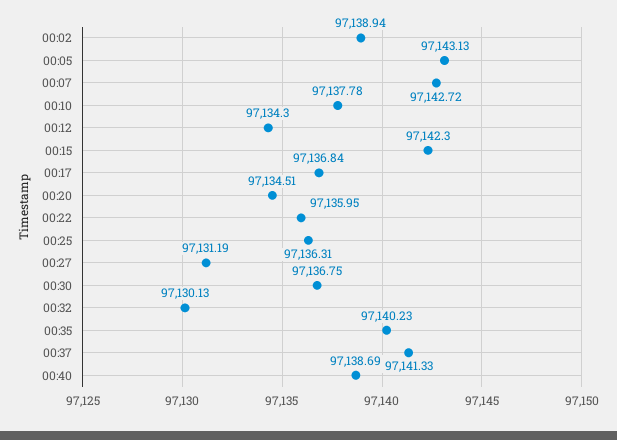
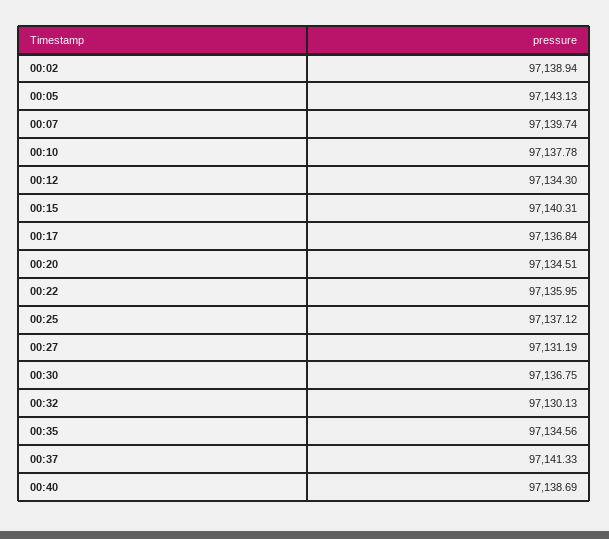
  {
    "00:02": 97138.94,
    "00:05": 97143.13,
-   "00:07": 97142.72,
+   "00:07": 97139.74,
    "00:10": 97137.78,
    "00:12": 97134.3,
-   "00:15": 97142.3,
+   "00:15": 97140.31,
    "00:17": 97136.84,
    "00:20": 97134.51,
    "00:22": 97135.95,
-   "00:25": 97136.31,
+   "00:25": 97137.12,
    "00:27": 97131.19,
    "00:30": 97136.75,
    "00:32": 97130.13,
-   "00:35": 97140.23,
+   "00:35": 97134.56,
    "00:37": 97141.33,
    "00:40": 97138.69
  }

